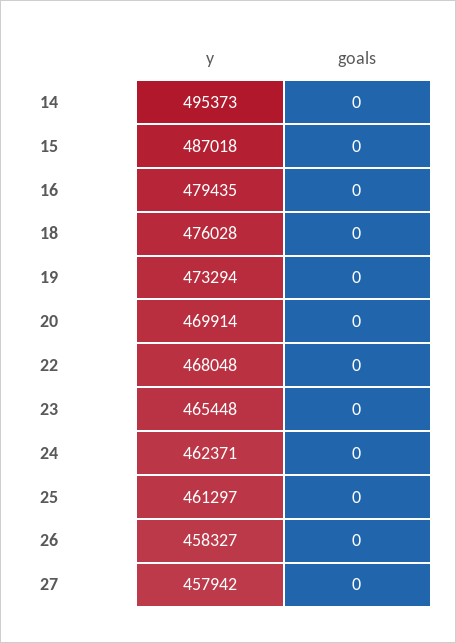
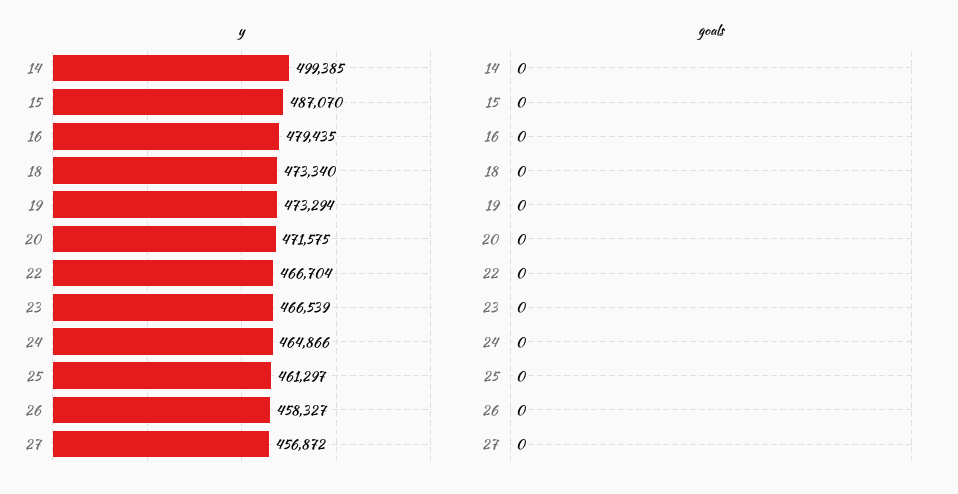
  {
    "y": {
-     "14": 495373,
+     "14": 499385,
-     "15": 487018,
+     "15": 487070,
      "16": 479435,
-     "18": 476028,
+     "18": 473340,
      "19": 473294,
-     "20": 469914,
+     "20": 471575,
-     "22": 468048,
+     "22": 466704,
-     "23": 465448,
+     "23": 466539,
-     "24": 462371,
+     "24": 464866,
      "25": 461297,
      "26": 458327,
-     "27": 457942
+     "27": 456872
    },
    "goals": {
      "14": 0,
      "15": 0,
      "16": 0,
      "18": 0,
      "19": 0,
      "20": 0,
      "22": 0,
      "23": 0,
      "24": 0,
      "25": 0,
      "26": 0,
      "27": 0
    }
  }

